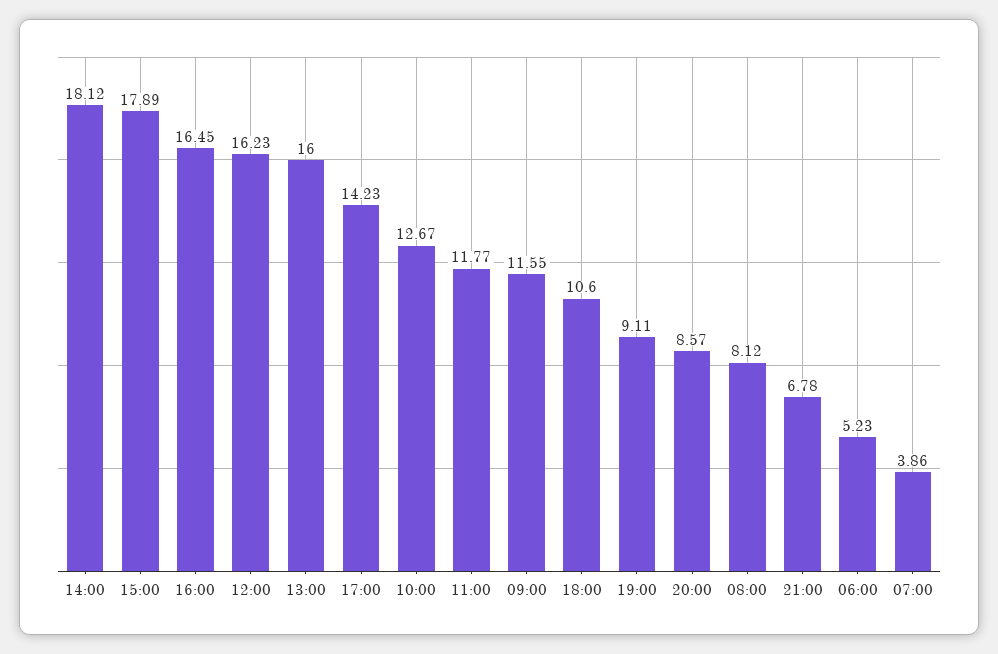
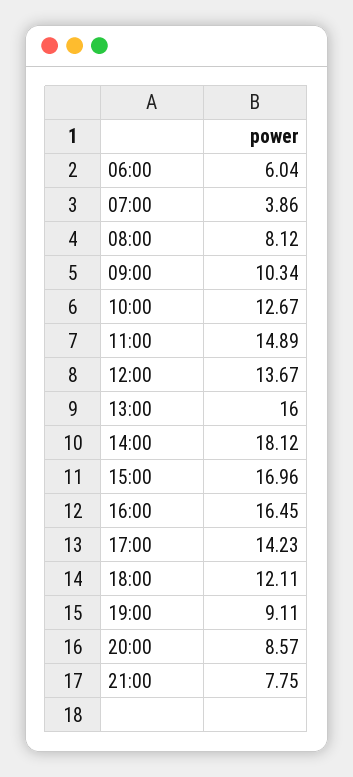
  {
    "14:00": 18.12,
-   "15:00": 17.89,
+   "15:00": 16.96,
    "16:00": 16.45,
-   "12:00": 16.23,
+   "12:00": 13.67,
    "13:00": 16,
    "17:00": 14.23,
    "10:00": 12.67,
-   "11:00": 11.77,
+   "11:00": 14.89,
-   "09:00": 11.55,
+   "09:00": 10.34,
-   "18:00": 10.6,
+   "18:00": 12.11,
    "19:00": 9.11,
    "20:00": 8.57,
    "08:00": 8.12,
-   "21:00": 6.78,
+   "21:00": 7.75,
-   "06:00": 5.23,
+   "06:00": 6.04,
    "07:00": 3.86
  }

